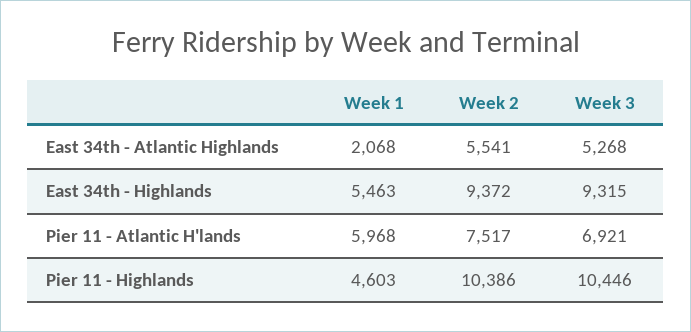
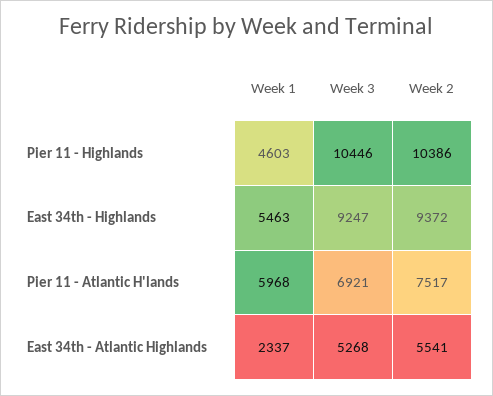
  {
    "Week 1": {
-     "East 34th - Atlantic Highlands": 2068,
+     "East 34th - Atlantic Highlands": 2337,
      "East 34th - Highlands": 5463,
      "Pier 11 - Atlantic H'lands": 5968,
      "Pier 11 - Highlands": 4603
    },
    "Week 2": {
      "East 34th - Atlantic Highlands": 5541,
      "East 34th - Highlands": 9372,
      "Pier 11 - Atlantic H'lands": 7517,
      "Pier 11 - Highlands": 10386
    },
    "Week 3": {
      "East 34th - Atlantic Highlands": 5268,
-     "East 34th - Highlands": 9315,
+     "East 34th - Highlands": 9247,
      "Pier 11 - Atlantic H'lands": 6921,
      "Pier 11 - Highlands": 10446
    }
  }

